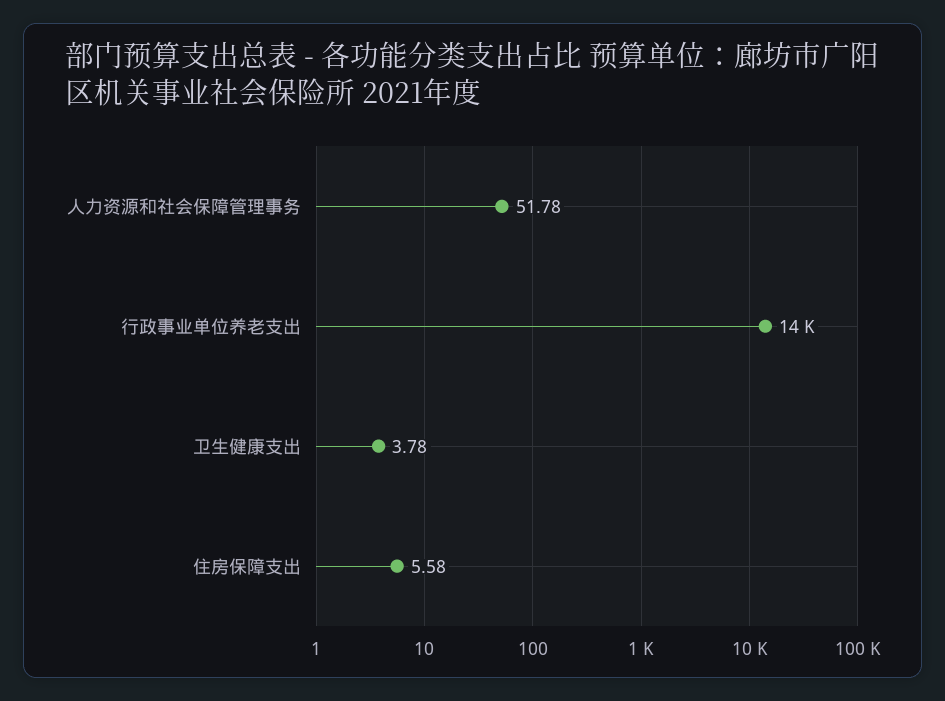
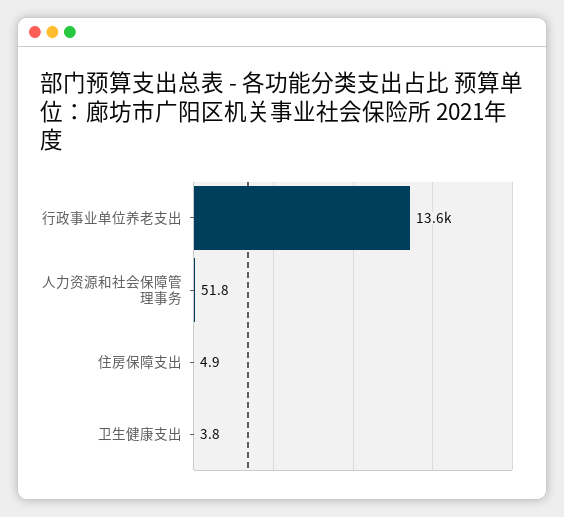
  {
    "人力资源和社会保障管理事务": 51.78,
    "行政事业单位养老支出": 13600,
    "卫生健康支出": 3.78,
-   "住房保障支出": 5.58
+   "住房保障支出": 4.9
  }

